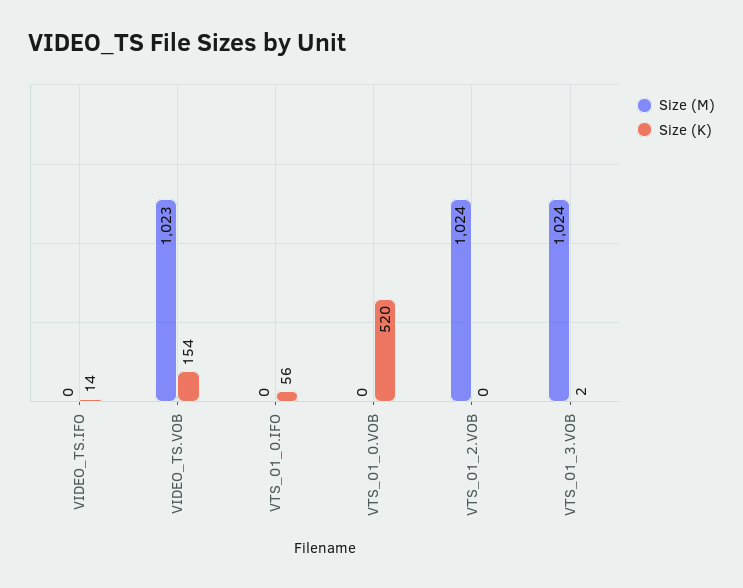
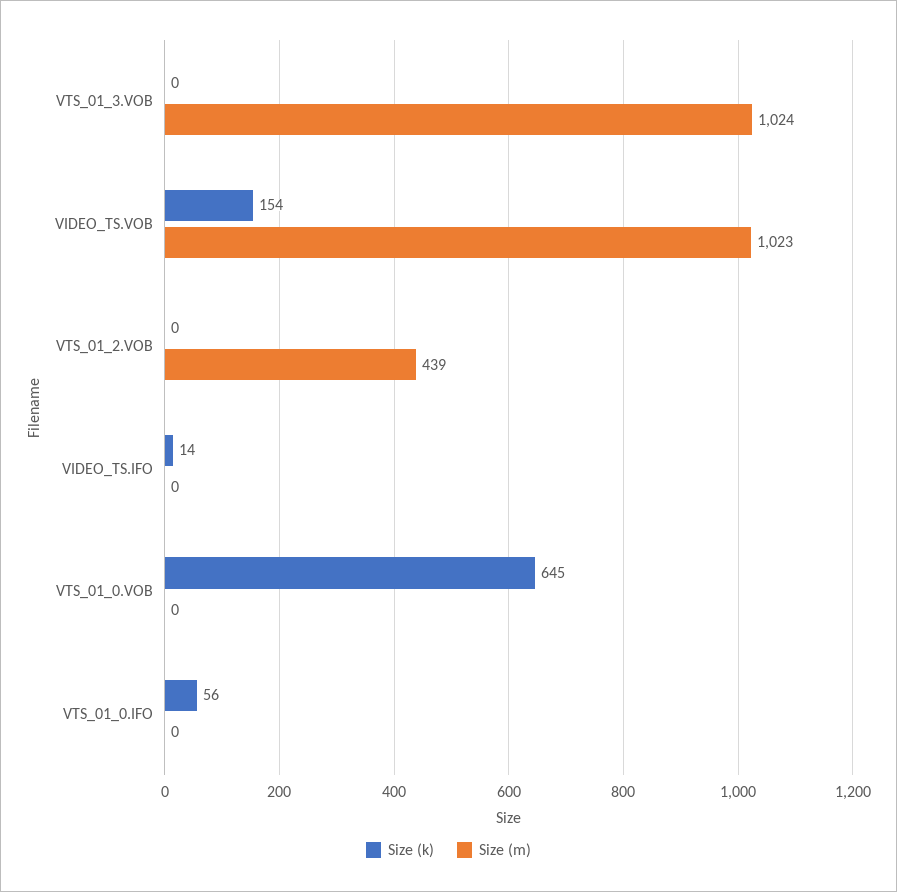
  {
    "Size (M)": {
      "VIDEO_TS.IFO": 0,
      "VIDEO_TS.VOB": 1023,
      "VTS_01_0.IFO": 0,
      "VTS_01_0.VOB": 0,
-     "VTS_01_2.VOB": 1024,
+     "VTS_01_2.VOB": 439,
      "VTS_01_3.VOB": 1024
    },
    "Size (K)": {
      "VIDEO_TS.IFO": 14,
      "VIDEO_TS.VOB": 154,
      "VTS_01_0.IFO": 56,
-     "VTS_01_0.VOB": 520,
+     "VTS_01_0.VOB": 645,
      "VTS_01_2.VOB": 0,
-     "VTS_01_3.VOB": 2
+     "VTS_01_3.VOB": 0
    }
  }

